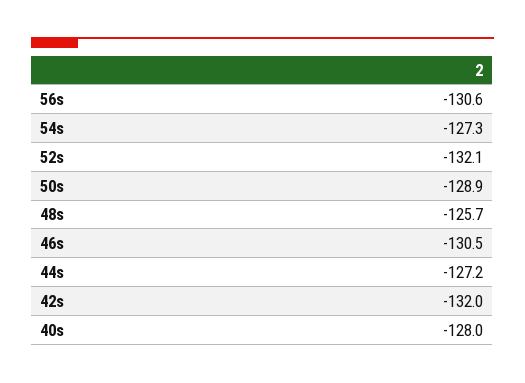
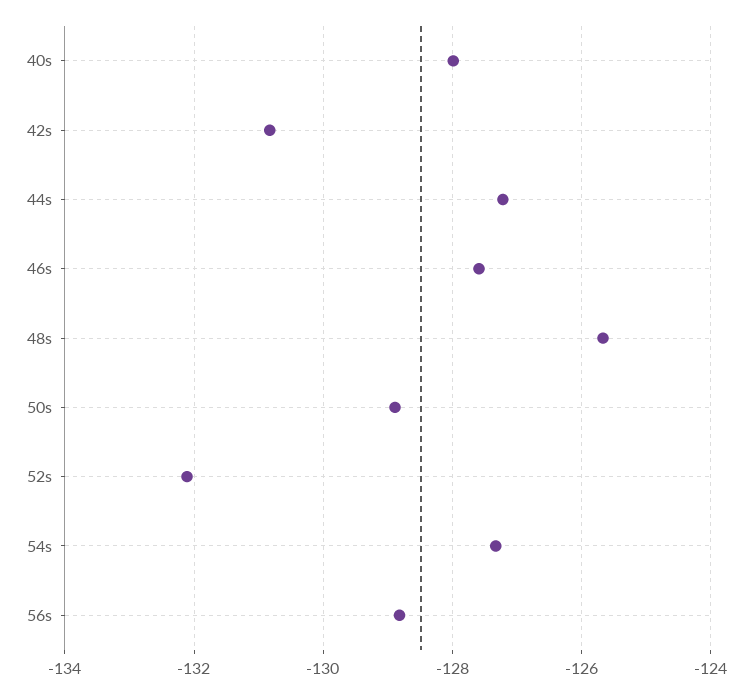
  {
-   "56s": -130.6,
+   "56s": -128.8,
    "54s": -127.3,
    "52s": -132.1,
    "50s": -128.9,
    "48s": -125.7,
-   "46s": -130.5,
+   "46s": -127.6,
    "44s": -127.2,
-   "42s": -132,
+   "42s": -130.8,
    "40s": -128
  }

